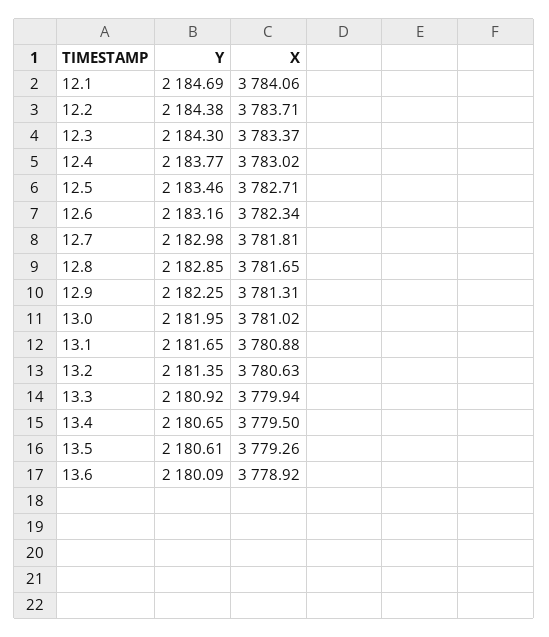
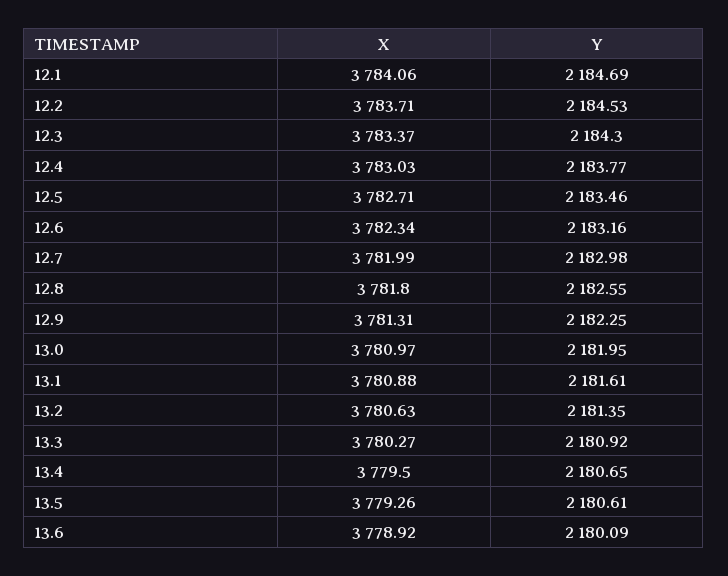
  {
    "Y": {
      "12.1": 2184.69,
-     "12.2": 2184.38,
+     "12.2": 2184.53,
      "12.3": 2184.3,
      "12.4": 2183.77,
      "12.5": 2183.46,
      "12.6": 2183.16,
      "12.7": 2182.98,
-     "12.8": 2182.85,
+     "12.8": 2182.55,
      "12.9": 2182.25,
      "13.0": 2181.95,
-     "13.1": 2181.65,
+     "13.1": 2181.61,
      "13.2": 2181.35,
      "13.3": 2180.92,
      "13.4": 2180.65,
      "13.5": 2180.61,
      "13.6": 2180.09
    },
    "X": {
      "12.1": 3784.06,
      "12.2": 3783.71,
      "12.3": 3783.37,
-     "12.4": 3783.02,
+     "12.4": 3783.03,
      "12.5": 3782.71,
      "12.6": 3782.34,
-     "12.7": 3781.81,
+     "12.7": 3781.99,
-     "12.8": 3781.65,
+     "12.8": 3781.8,
      "12.9": 3781.31,
-     "13.0": 3781.02,
+     "13.0": 3780.97,
      "13.1": 3780.88,
      "13.2": 3780.63,
-     "13.3": 3779.94,
+     "13.3": 3780.27,
      "13.4": 3779.5,
      "13.5": 3779.26,
      "13.6": 3778.92
    }
  }

